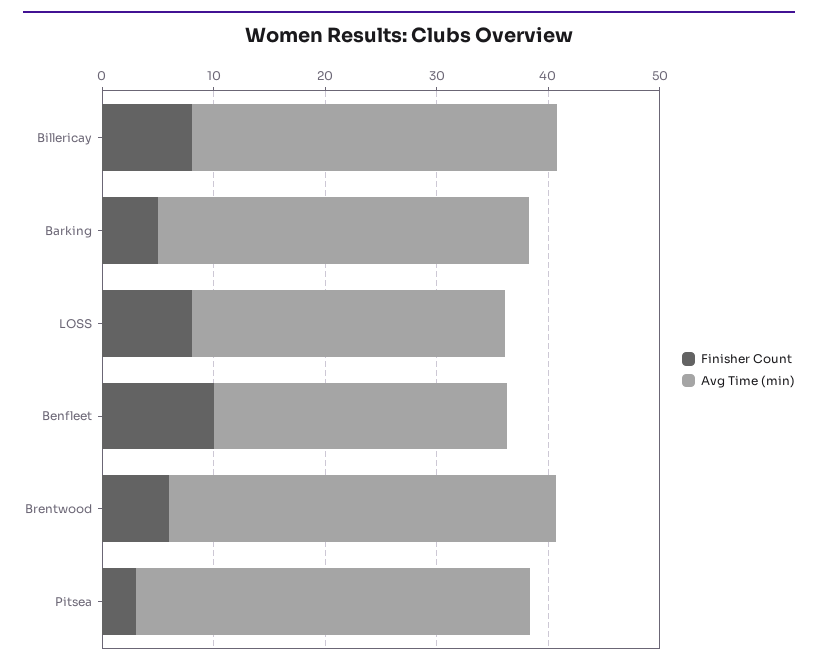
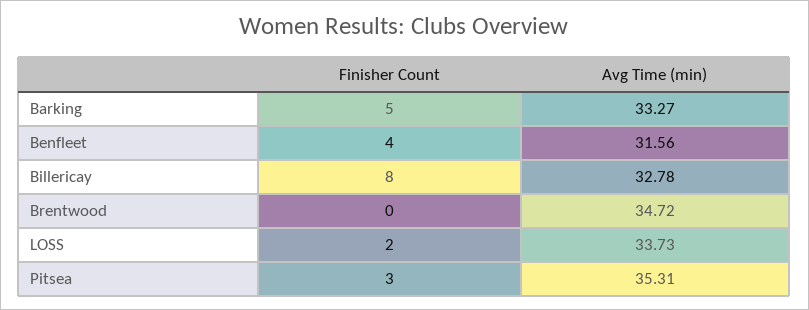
  {
    "Finisher Count": {
      "Billericay": 8,
      "Barking": 5,
-     "LOSS": 8,
+     "LOSS": 2,
-     "Benfleet": 10,
+     "Benfleet": 4,
-     "Brentwood": 6,
+     "Brentwood": 0,
      "Pitsea": 3
    },
    "Avg Time (min)": {
      "Billericay": 32.78,
      "Barking": 33.27,
-     "LOSS": 28,
+     "LOSS": 33.73,
-     "Benfleet": 26,
+     "Benfleet": 31.56,
      "Brentwood": 34.72,
      "Pitsea": 35.31
    }
  }

